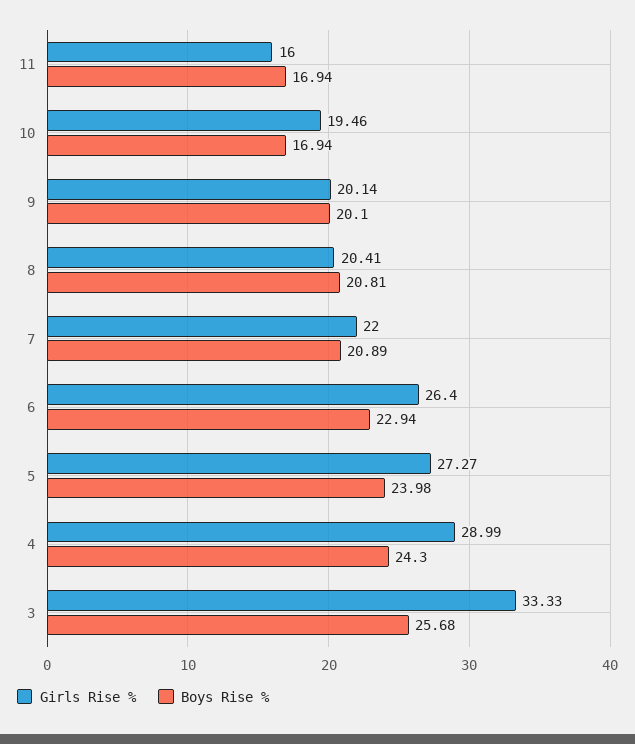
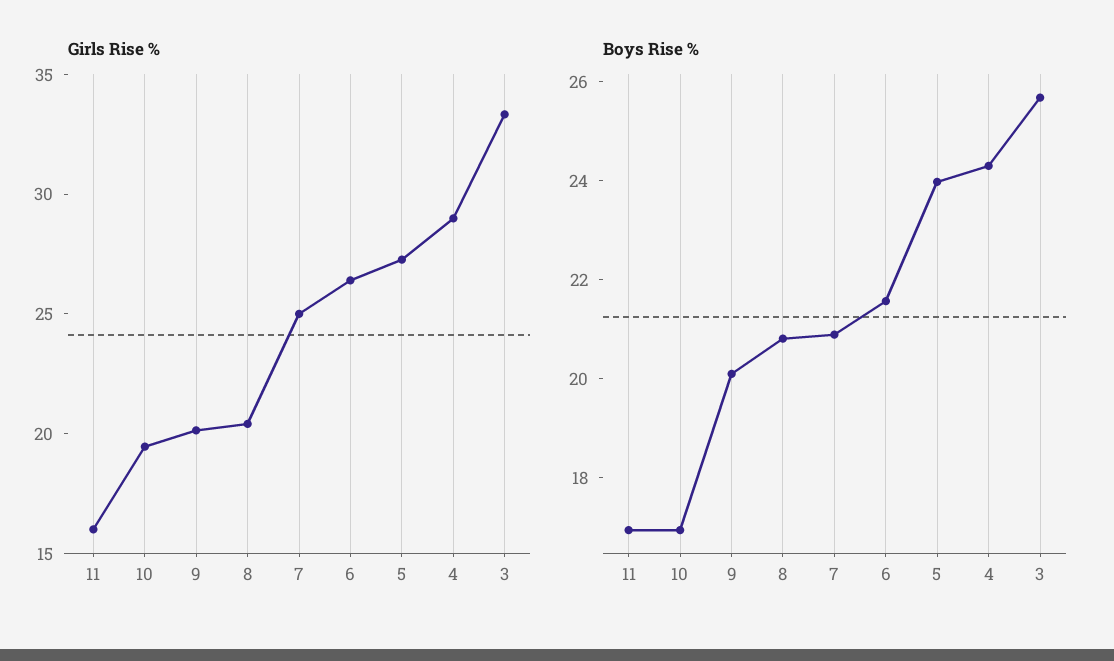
  {
    "Girls Rise %": {
      "11": 16,
      "10": 19.46,
      "9": 20.14,
      "8": 20.41,
-     "7": 22,
+     "7": 25,
      "6": 26.4,
      "5": 27.27,
      "4": 28.99,
      "3": 33.33
    },
    "Boys Rise %": {
      "11": 16.94,
      "10": 16.94,
      "9": 20.1,
      "8": 20.81,
      "7": 20.89,
-     "6": 22.94,
+     "6": 21.5,
      "5": 23.98,
      "4": 24.3,
      "3": 25.68
    }
  }

